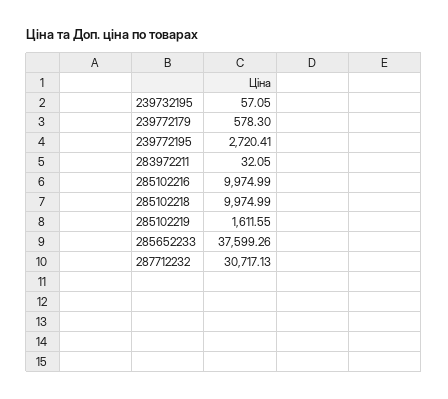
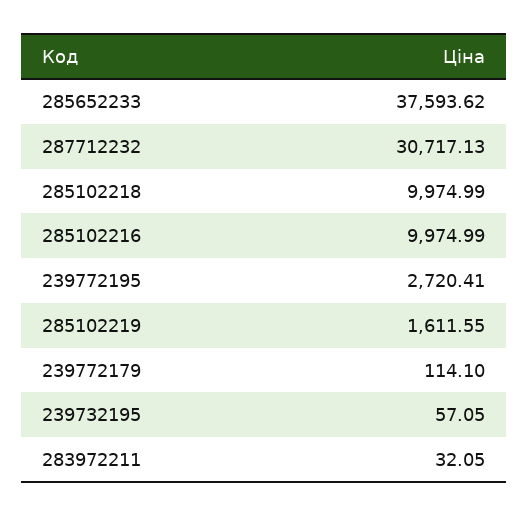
  {
    "239732195": 57.05,
-   "239772179": 578.3,
+   "239772179": 114.1,
    "239772195": 2720.41,
    "283972211": 32.05,
    "285102216": 9974.99,
    "285102218": 9974.99,
    "285102219": 1611.55,
-   "285652233": 37599.26,
+   "285652233": 37593.62,
    "287712232": 30717.13
  }

